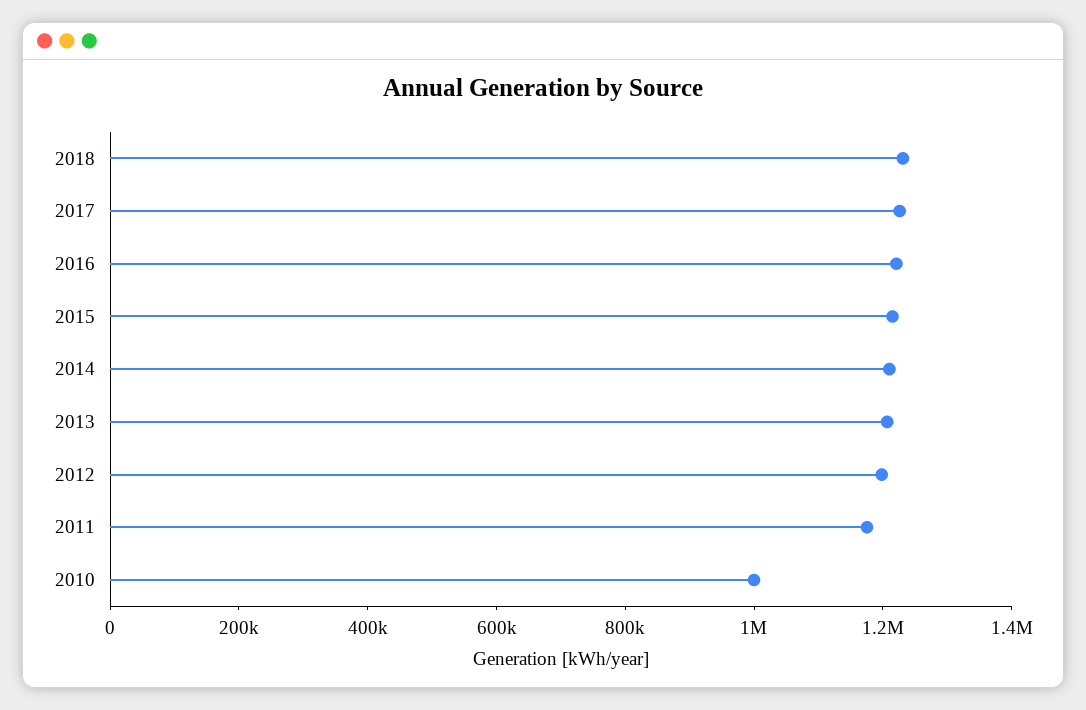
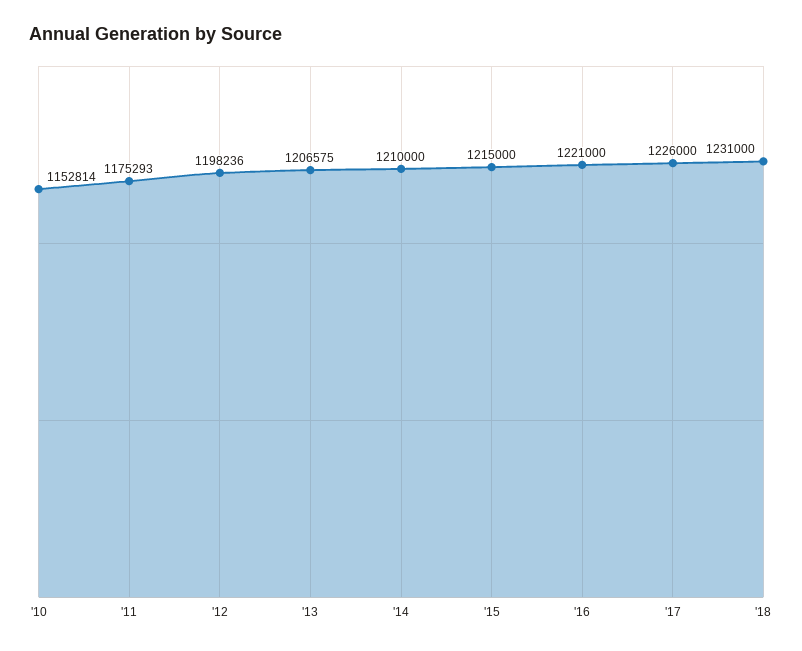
  {
    "2018": 1231000,
    "2017": 1226000,
    "2016": 1221000,
    "2015": 1215000,
    "2014": 1210000,
    "2013": 1206575,
    "2012": 1198236,
    "2011": 1175293,
-   "2010": 1000000
+   "2010": 1152814
  }

